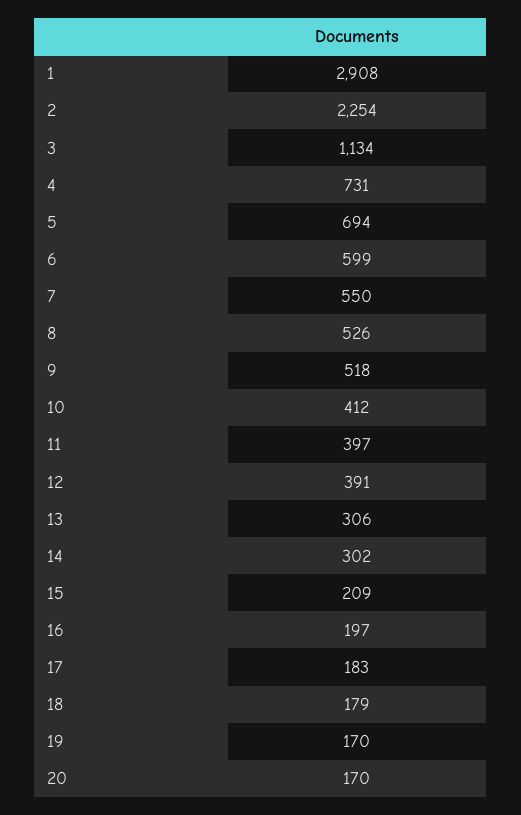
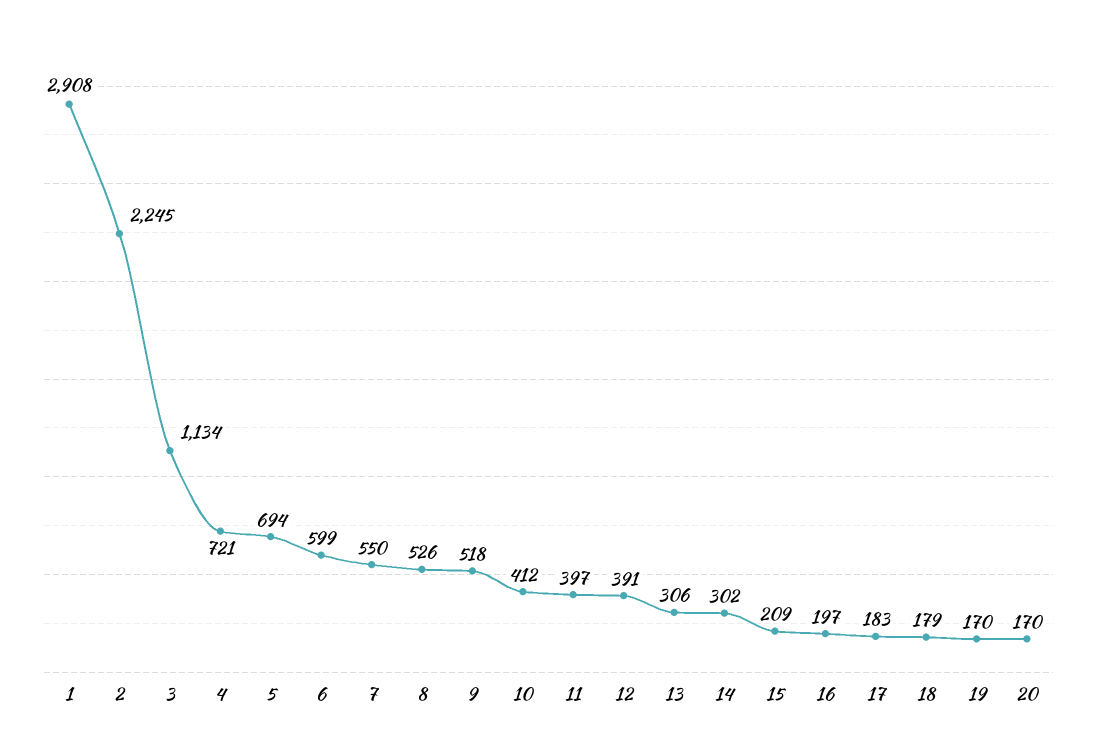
  {
    "1": 2908,
-   "2": 2254,
+   "2": 2245,
    "3": 1134,
-   "4": 731,
+   "4": 721,
    "5": 694,
    "6": 599,
    "7": 550,
    "8": 526,
    "9": 518,
    "10": 412,
    "11": 397,
    "12": 391,
    "13": 306,
    "14": 302,
    "15": 209,
    "16": 197,
    "17": 183,
    "18": 179,
    "19": 170,
    "20": 170
  }

